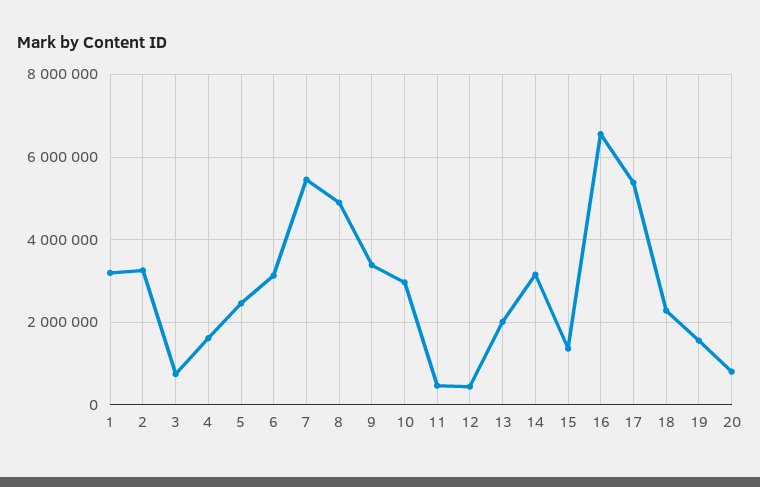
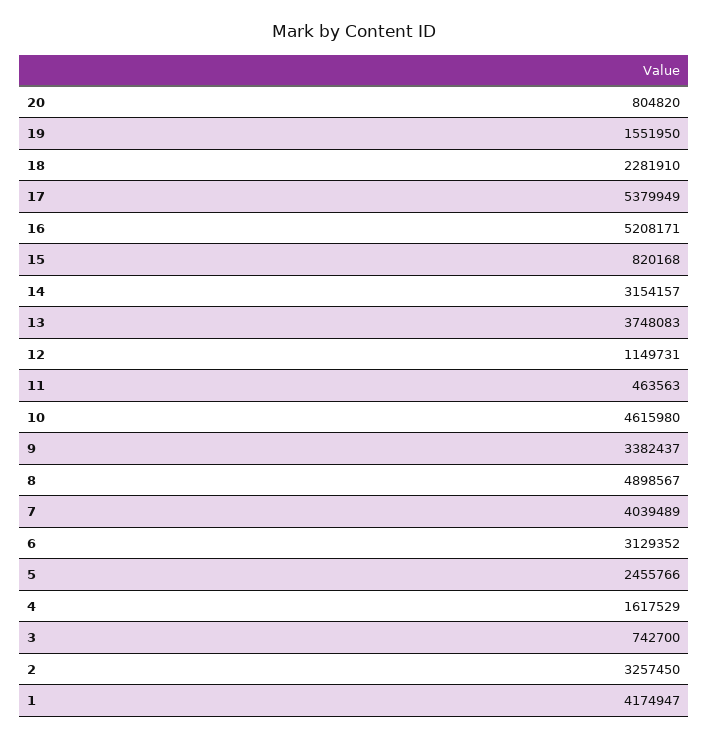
  {
-   "1": 3200000,
+   "1": 4174947,
    "2": 3257450,
    "3": 742700,
    "4": 1617529,
    "5": 2455766,
    "6": 3129352,
-   "7": 5400000,
+   "7": 4039489,
    "8": 4898567,
    "9": 3382437,
-   "10": 3000000,
+   "10": 4615980,
    "11": 463563,
-   "12": 400000,
+   "12": 1149731,
-   "13": 2000000,
+   "13": 3748083,
    "14": 3154157,
-   "15": 1400000,
+   "15": 820168,
-   "16": 6600000,
+   "16": 5208171,
    "17": 5379949,
    "18": 2281910,
    "19": 1551950,
    "20": 804820
  }

